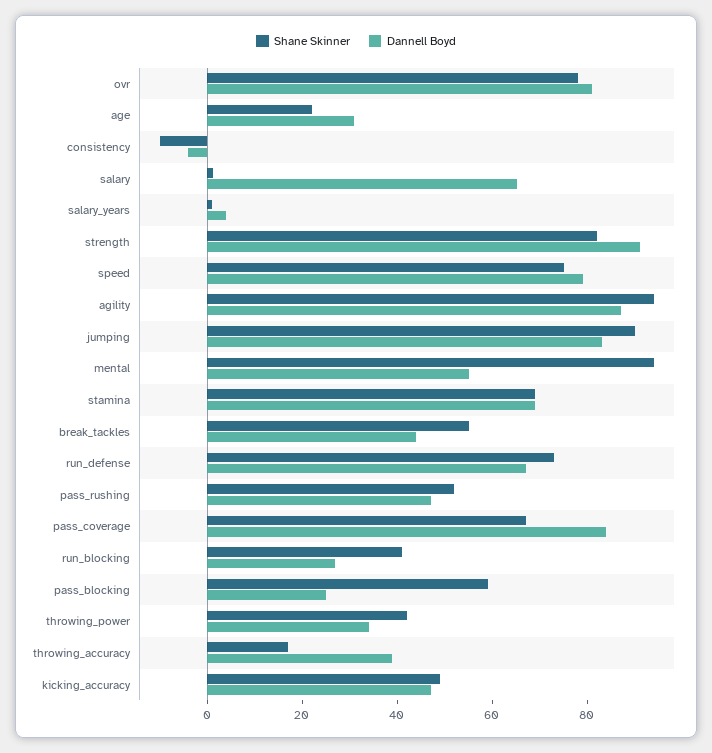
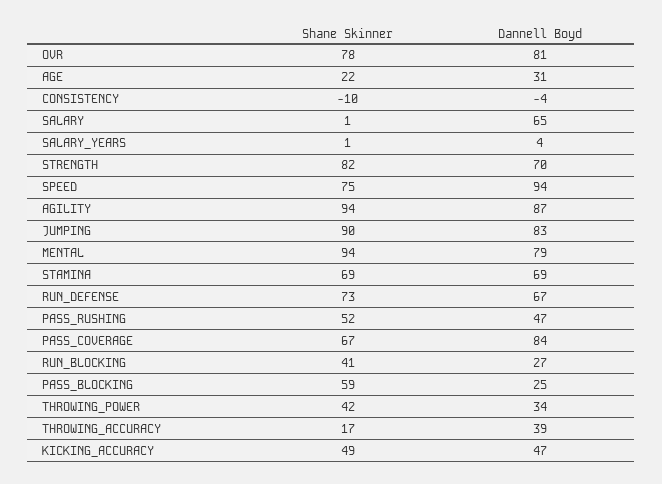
  {
    "Shane Skinner": {
      "ovr": 78,
      "age": 22,
      "consistency": -10,
      "salary": 1,
      "salary_years": 1,
      "strength": 82,
      "speed": 75,
      "agility": 94,
      "jumping": 90,
      "mental": 94,
      "stamina": 69,
-     "break_tackles": 55,
      "run_defense": 73,
      "pass_rushing": 52,
      "pass_coverage": 67,
      "run_blocking": 41,
      "pass_blocking": 59,
      "throwing_power": 42,
      "throwing_accuracy": 17,
      "kicking_accuracy": 49
    },
    "Dannell Boyd": {
      "ovr": 81,
      "age": 31,
      "consistency": -4,
      "salary": 65,
      "salary_years": 4,
-     "strength": 90,
+     "strength": 70,
-     "speed": 80,
+     "speed": 94,
      "agility": 87,
      "jumping": 83,
-     "mental": 55,
+     "mental": 79,
      "stamina": 69,
-     "break_tackles": 45,
      "run_defense": 67,
      "pass_rushing": 47,
      "pass_coverage": 84,
      "run_blocking": 27,
      "pass_blocking": 25,
      "throwing_power": 34,
      "throwing_accuracy": 39,
      "kicking_accuracy": 47
    }
  }

